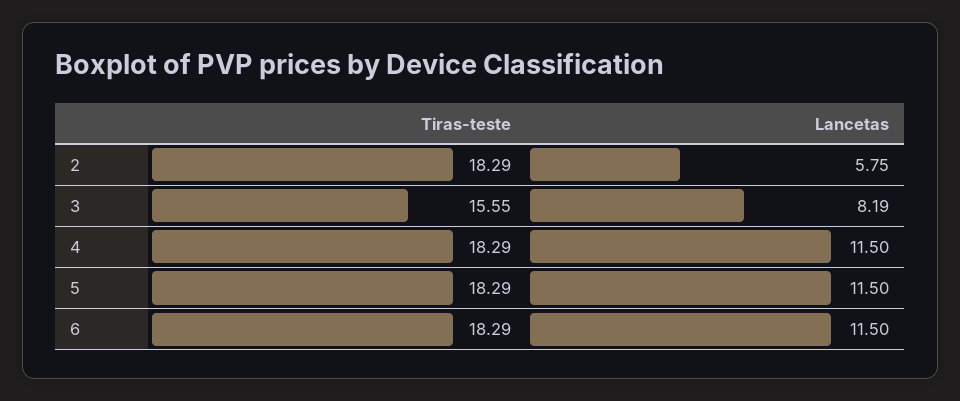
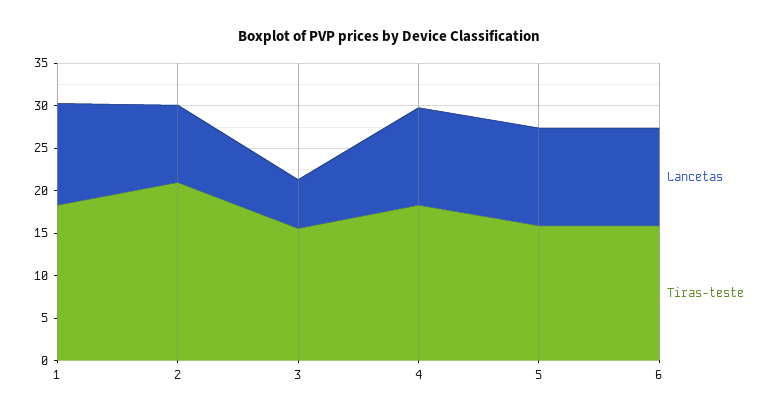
  {
    "Tiras-teste": {
-     "2": 18.29,
+     "2": 21,
      "3": 15.55,
      "4": 18.29,
-     "5": 18.29,
+     "5": 16,
-     "6": 18.29
+     "6": 16,
+     "1": 18
    },
    "Lancetas": {
-     "2": 5.75,
+     "2": 9,
-     "3": 8.19,
+     "3": 6,
      "4": 11.5,
      "5": 11.5,
-     "6": 11.5
+     "6": 11.5,
+     "1": 12
    }
  }

